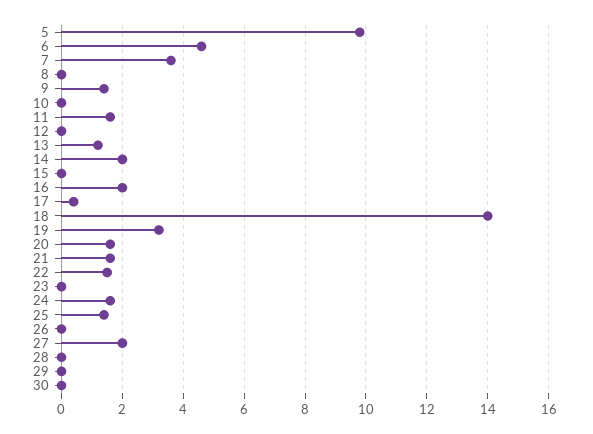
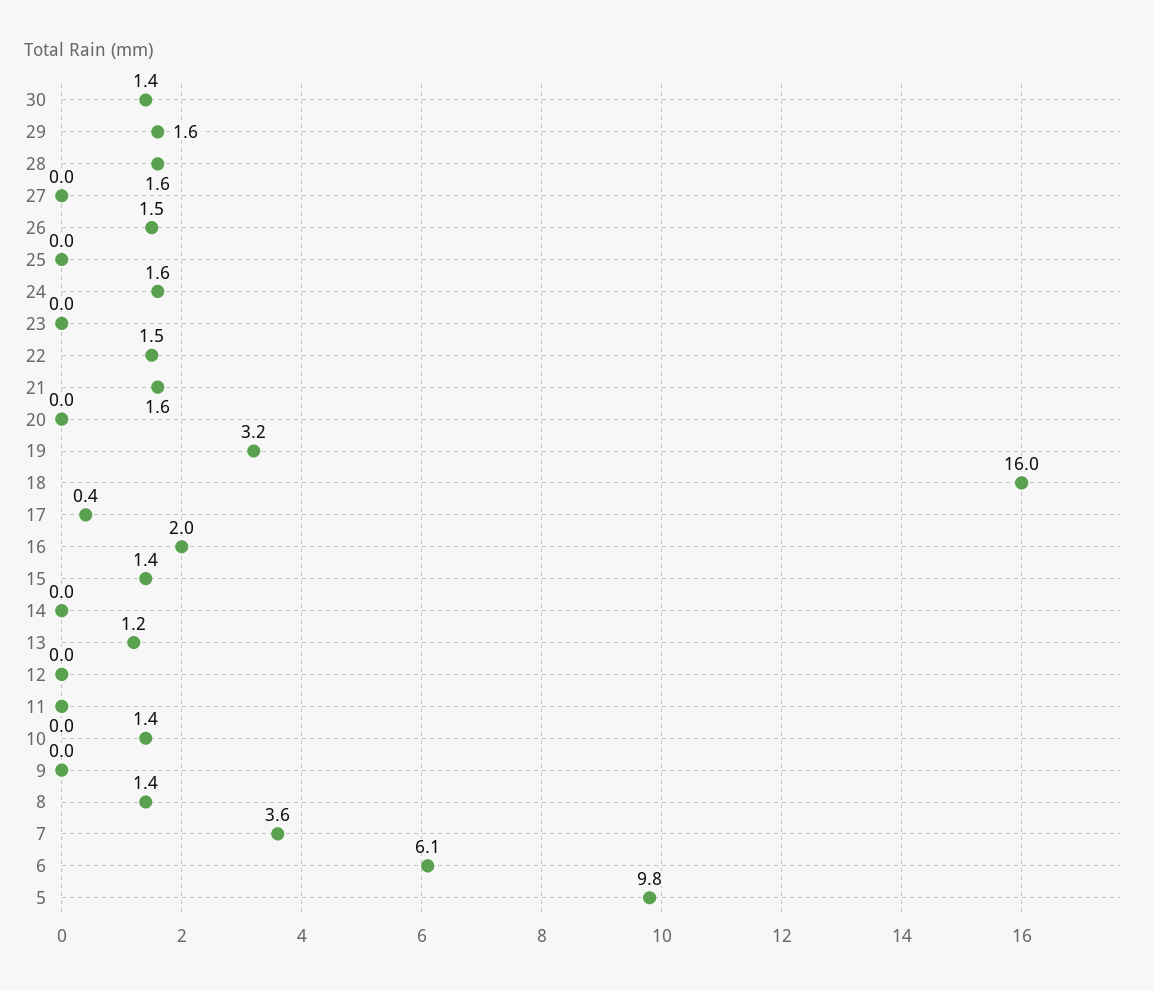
  {
    "5": 9.8,
-   "6": 4.5,
+   "6": 6.1,
    "7": 3.6,
-   "8": 0,
+   "8": 1.4,
-   "9": 1.5,
+   "9": 0,
-   "10": 0,
+   "10": 1.4,
-   "11": 1.5,
+   "11": 0,
    "12": 0,
    "13": 1.2,
-   "14": 2,
+   "14": 0,
-   "15": 0,
+   "15": 1.4,
    "16": 2,
    "17": 0.4,
-   "18": 14,
+   "18": 16,
    "19": 3.2,
-   "20": 1.5,
+   "20": 0,
    "21": 1.6,
    "22": 1.5,
    "23": 0,
    "24": 1.6,
-   "25": 1.5,
+   "25": 0,
-   "26": 0,
+   "26": 1.5,
-   "27": 2,
+   "27": 0,
-   "28": 0,
+   "28": 1.6,
-   "29": 0,
+   "29": 1.6,
-   "30": 0
+   "30": 1.4
  }

